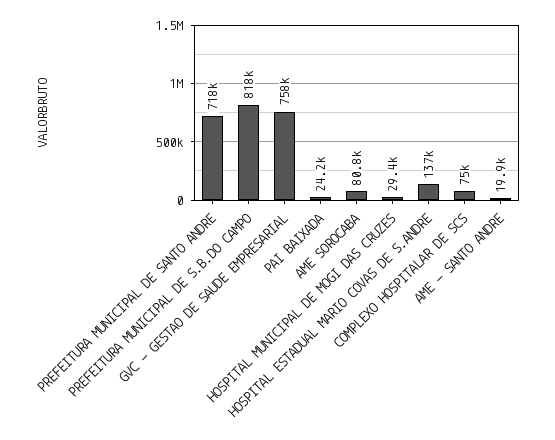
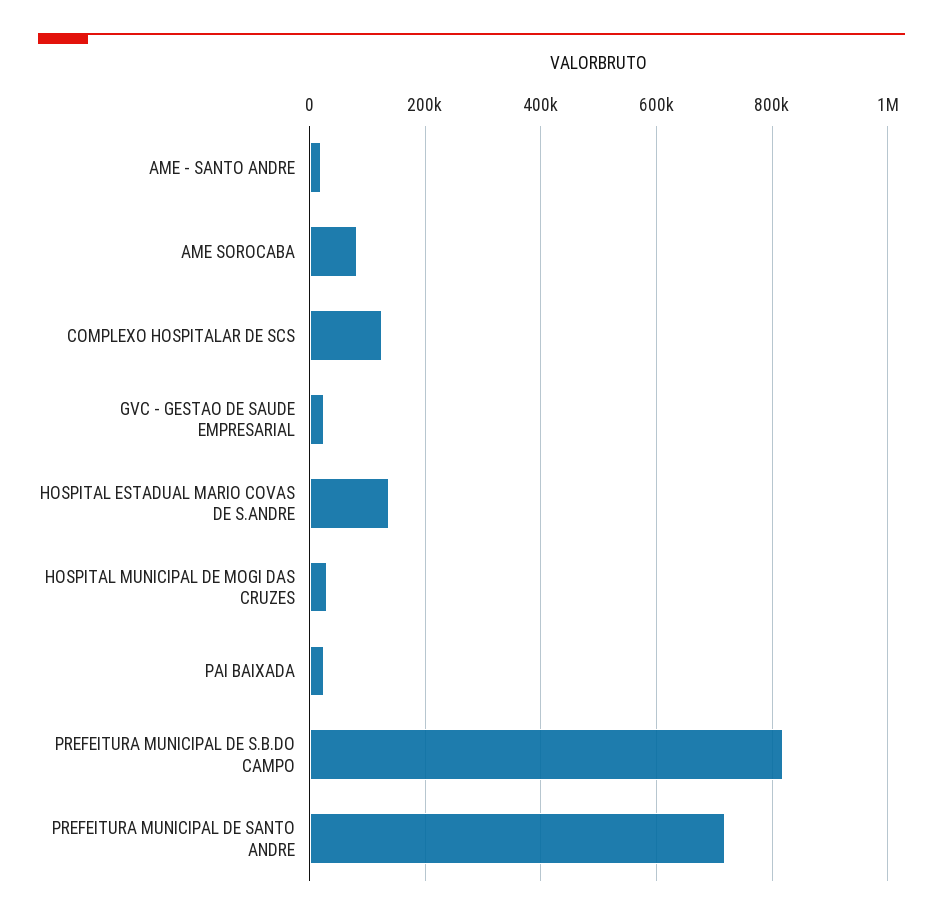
  {
    "PREFEITURA MUNICIPAL DE SANTO ANDRE": 718000,
    "PREFEITURA MUNICIPAL DE S.B.DO CAMPO": 818000,
-   "GVC - GESTAO DE SAUDE EMPRESARIAL": 758000,
+   "GVC - GESTAO DE SAUDE EMPRESARIAL": 20000,
    "PAI BAIXADA": 24200,
    "AME SOROCABA": 80800,
    "HOSPITAL MUNICIPAL DE MOGI DAS CRUZES": 29400,
    "HOSPITAL ESTADUAL MARIO COVAS DE S.ANDRE": 137000,
-   "COMPLEXO HOSPITALAR DE SCS": 75000,
+   "COMPLEXO HOSPITALAR DE SCS": 120000,
    "AME - SANTO ANDRE": 19900
  }

